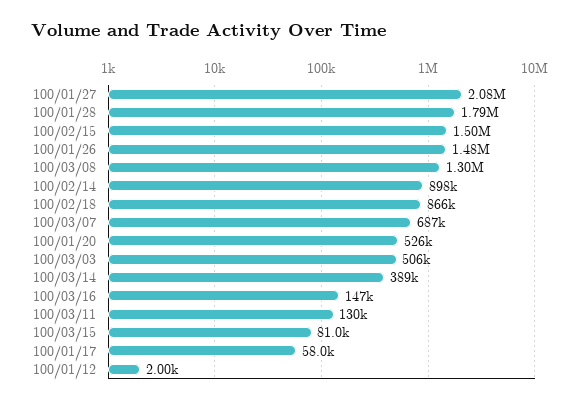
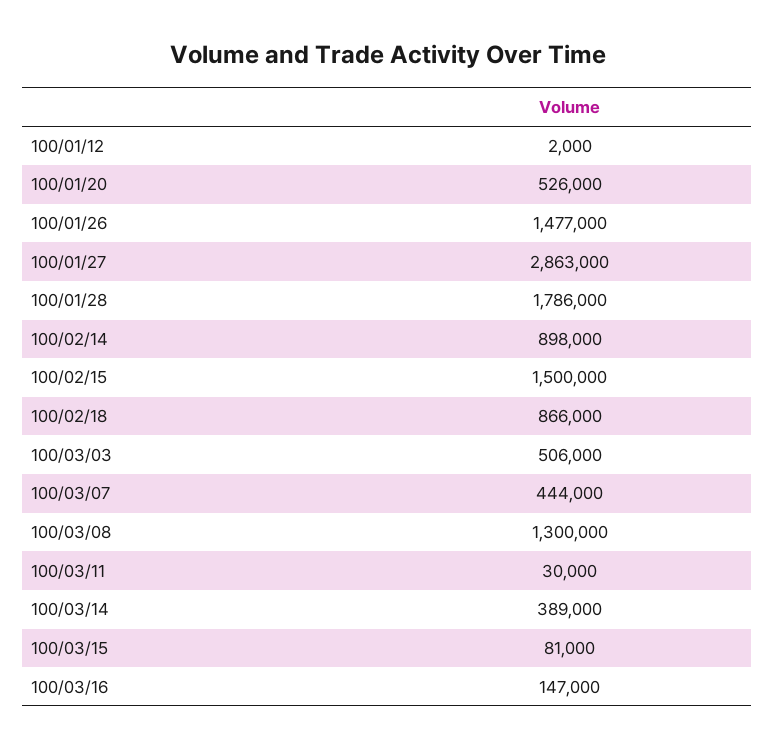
  {
-   "100/01/27": 2080000,
+   "100/01/27": 2863000,
    "100/01/28": 1786000,
    "100/02/15": 1500000,
    "100/01/26": 1477000,
    "100/03/08": 1300000,
    "100/02/14": 898000,
    "100/02/18": 866000,
-   "100/03/07": 687000,
+   "100/03/07": 444000,
    "100/01/20": 526000,
    "100/03/03": 506000,
    "100/03/14": 389000,
    "100/03/16": 147000,
-   "100/03/11": 130000,
+   "100/03/11": 30000,
    "100/03/15": 81000,
-   "100/01/17": 58000,
    "100/01/12": 2000
  }

